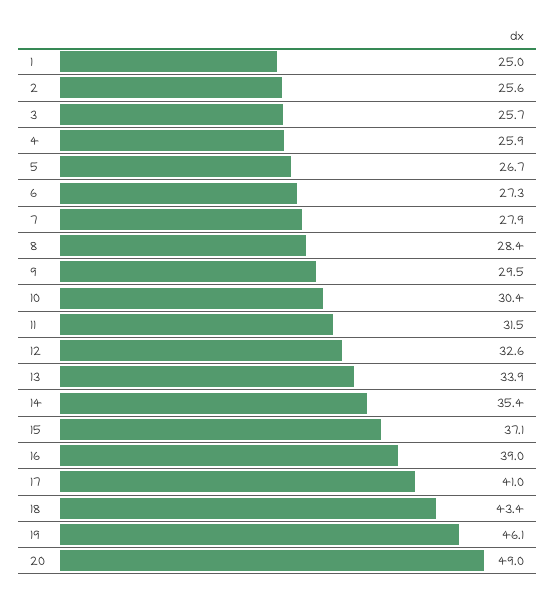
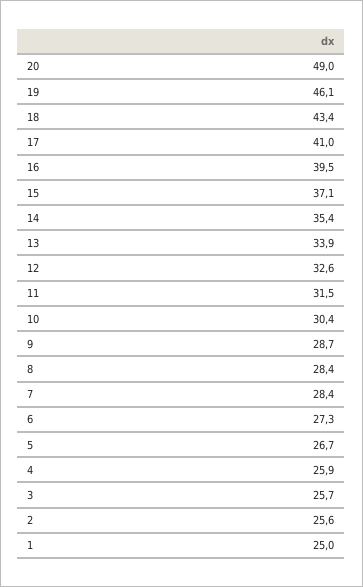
  {
    "1": 25,
    "2": 25.6,
    "3": 25.7,
    "4": 25.9,
    "5": 26.7,
    "6": 27.3,
-   "7": 27.9,
+   "7": 28.4,
    "8": 28.4,
-   "9": 29.5,
+   "9": 28.7,
    "10": 30.4,
    "11": 31.5,
    "12": 32.6,
    "13": 33.9,
    "14": 35.4,
    "15": 37.1,
-   "16": 39,
+   "16": 39.5,
    "17": 41,
    "18": 43.4,
    "19": 46.1,
    "20": 49
  }

